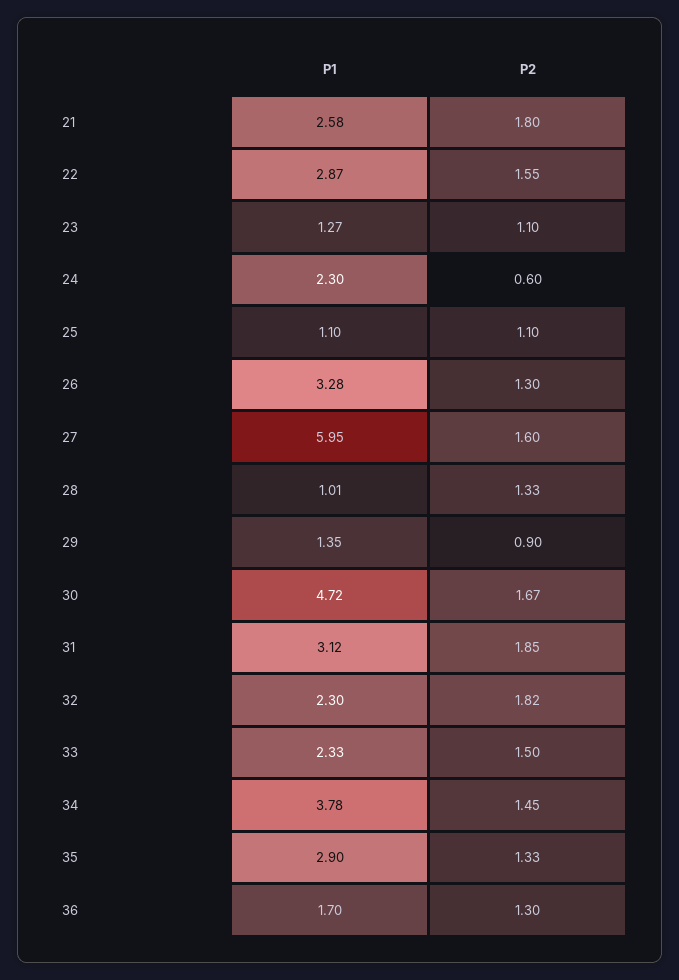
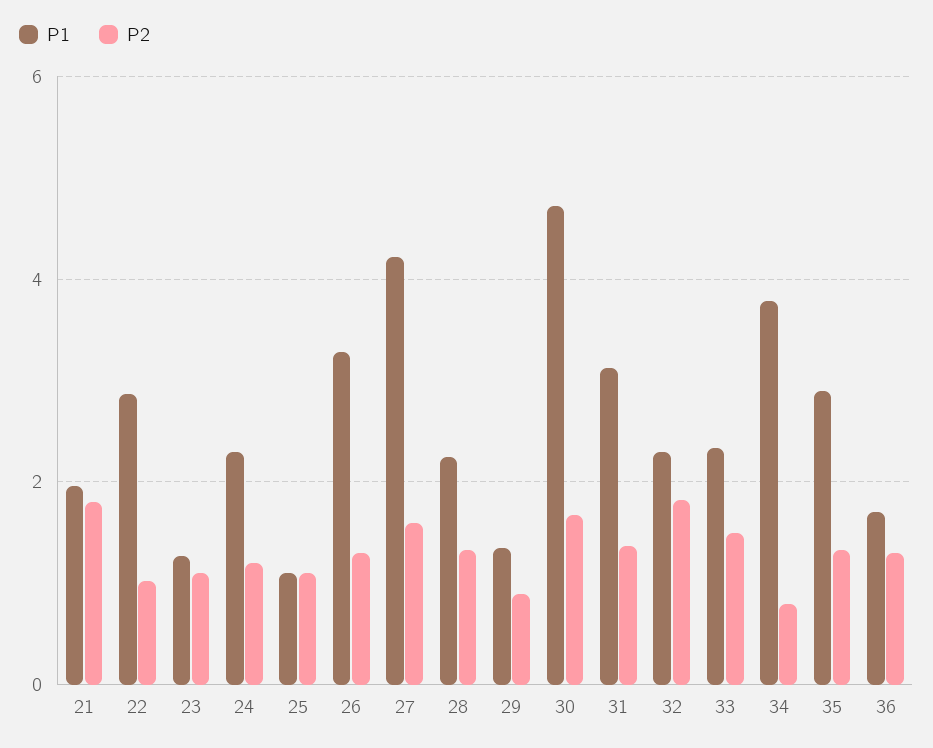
  {
    "P1": {
-     "21": 2.58,
+     "21": 2,
      "22": 2.87,
      "23": 1.27,
      "24": 2.3,
      "25": 1.1,
      "26": 3.28,
-     "27": 5.95,
+     "27": 4.2,
-     "28": 1.01,
+     "28": 2.2,
      "29": 1.35,
      "30": 4.72,
      "31": 3.12,
      "32": 2.3,
      "33": 2.33,
      "34": 3.78,
      "35": 2.9,
      "36": 1.7
    },
    "P2": {
      "21": 1.8,
-     "22": 1.55,
+     "22": 1,
      "23": 1.1,
-     "24": 0.6,
+     "24": 1.2,
      "25": 1.1,
      "26": 1.3,
      "27": 1.6,
      "28": 1.33,
      "29": 0.9,
      "30": 1.67,
-     "31": 1.85,
+     "31": 1.4,
      "32": 1.82,
      "33": 1.5,
-     "34": 1.45,
+     "34": 0.8,
      "35": 1.33,
      "36": 1.3
    }
  }

